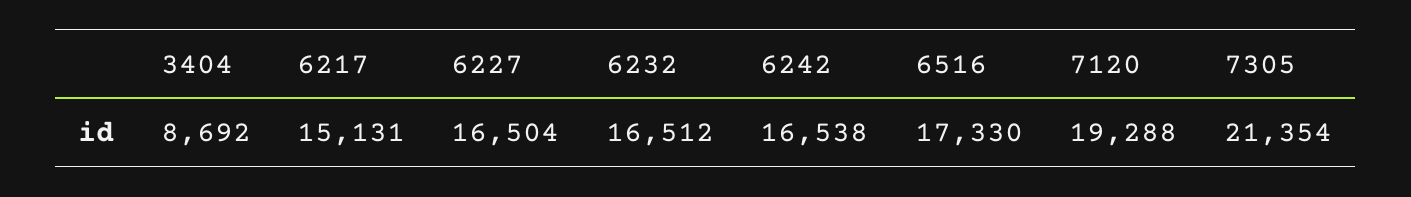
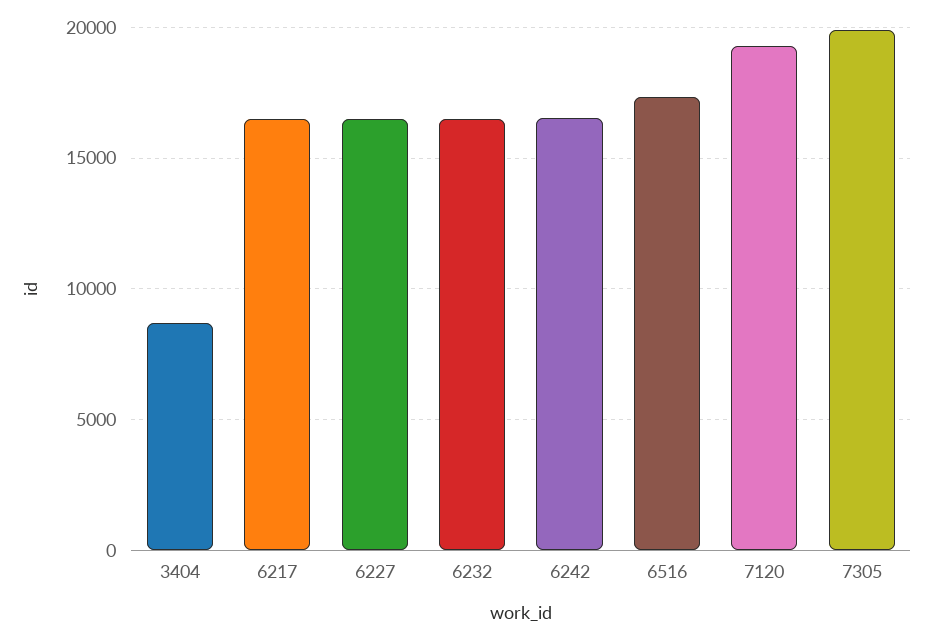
  {
    "3404": 8692,
-   "6217": 15131,
+   "6217": 16500,
    "6227": 16504,
    "6232": 16512,
    "6242": 16538,
    "6516": 17330,
    "7120": 19288,
-   "7305": 21354
+   "7305": 20000
  }

